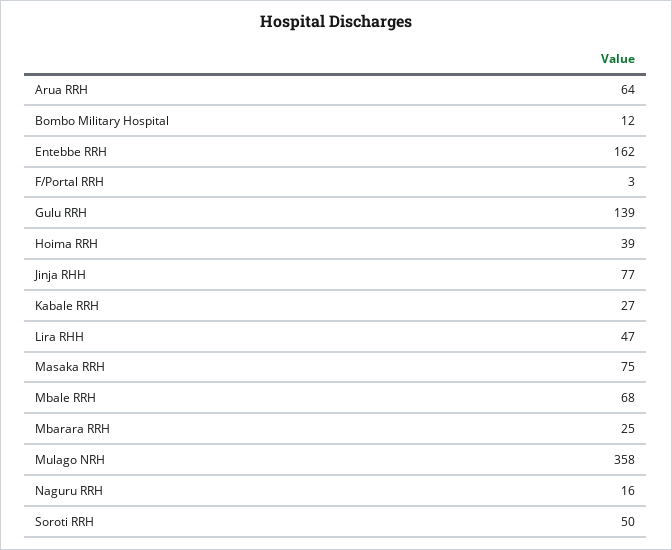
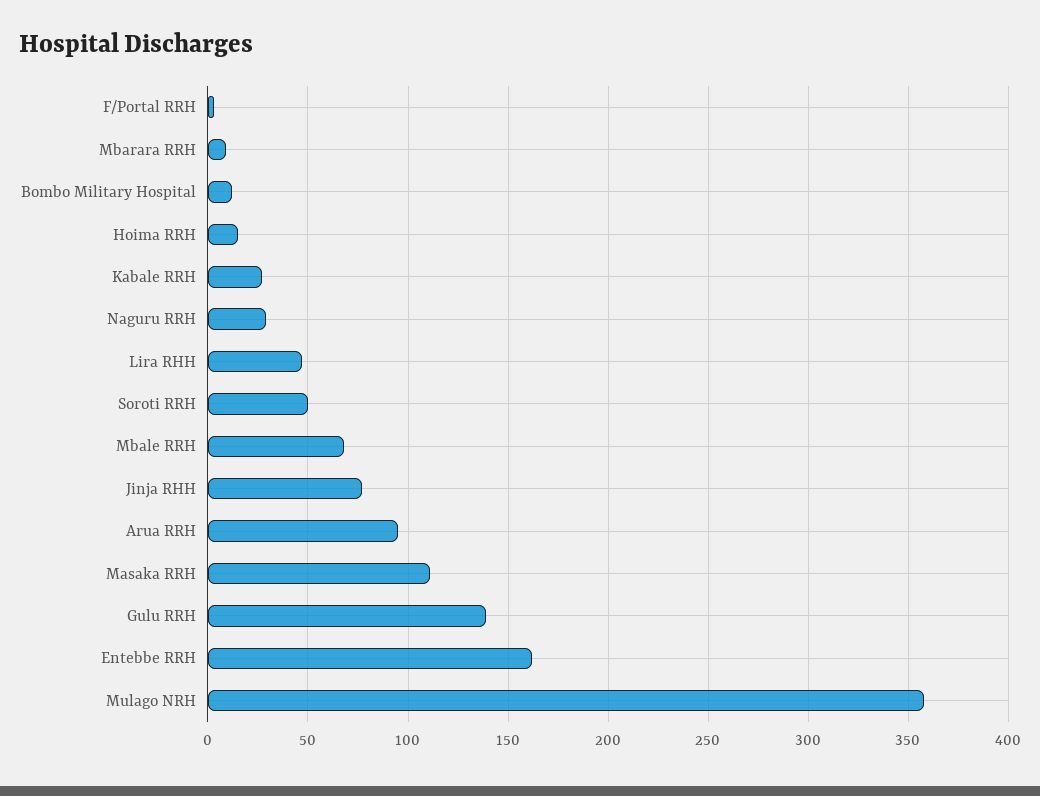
  {
-   "Arua RRH": 64,
+   "Arua RRH": 95,
    "Bombo Military Hospital": 12,
    "Entebbe RRH": 162,
    "F/Portal RRH": 3,
    "Gulu RRH": 139,
-   "Hoima RRH": 39,
+   "Hoima RRH": 15,
    "Jinja RHH": 77,
    "Kabale RRH": 27,
    "Lira RHH": 47,
-   "Masaka RRH": 75,
+   "Masaka RRH": 110,
    "Mbale RRH": 68,
-   "Mbarara RRH": 25,
+   "Mbarara RRH": 10,
    "Mulago NRH": 358,
-   "Naguru RRH": 16,
+   "Naguru RRH": 30,
    "Soroti RRH": 50
  }

